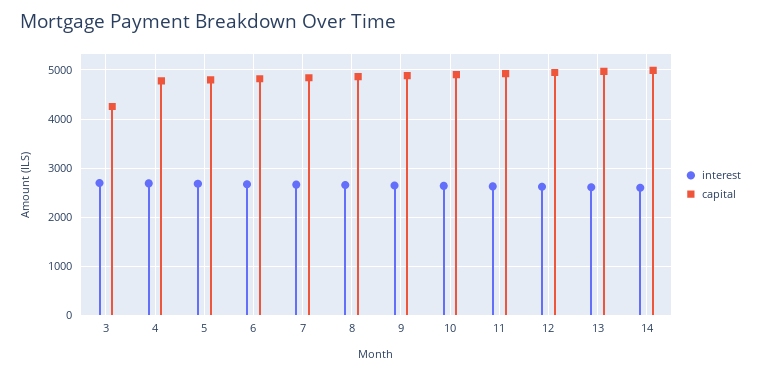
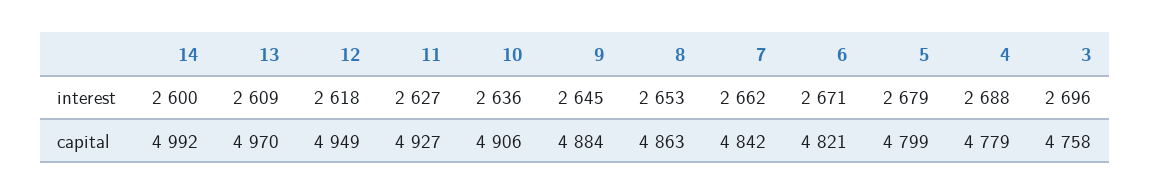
  {
    "interest": {
      "3": 2696,
      "4": 2688,
      "5": 2679,
      "6": 2671,
      "7": 2662,
      "8": 2653,
      "9": 2645,
      "10": 2636,
      "11": 2627,
      "12": 2618,
      "13": 2609,
      "14": 2600
    },
    "capital": {
-     "3": 4200,
+     "3": 4758,
      "4": 4779,
      "5": 4799,
      "6": 4821,
      "7": 4842,
      "8": 4863,
      "9": 4884,
      "10": 4906,
      "11": 4927,
      "12": 4949,
      "13": 4970,
      "14": 4992
    }
  }

